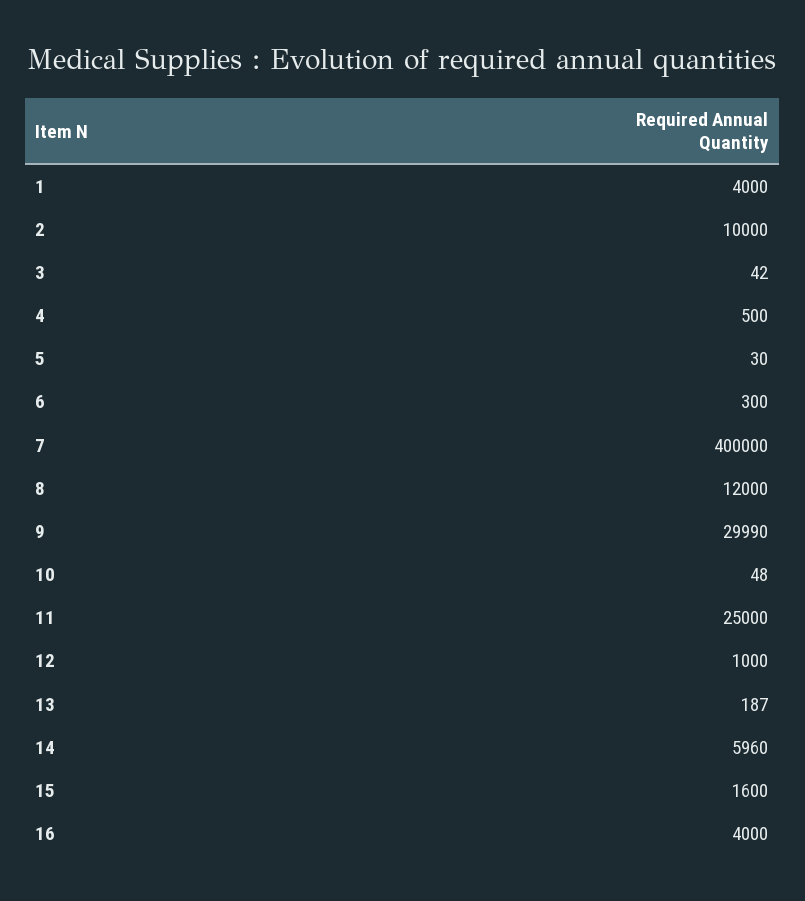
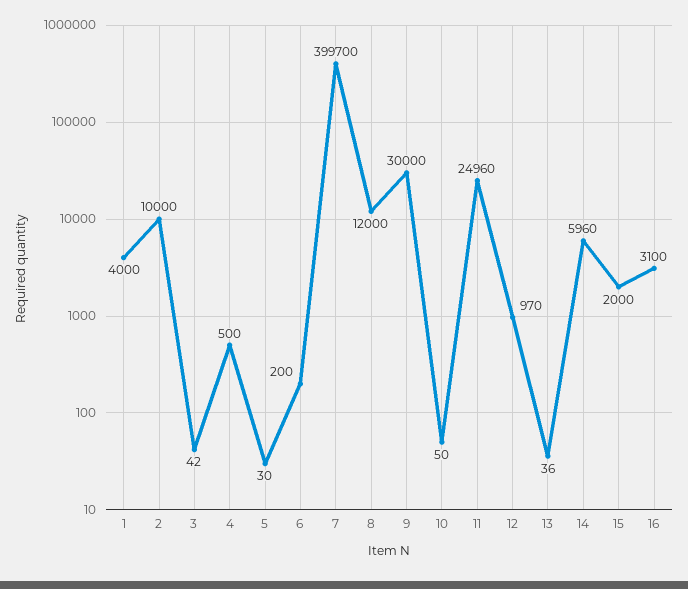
  {
    "1": 4000,
    "2": 10000,
    "3": 42,
    "4": 500,
    "5": 30,
-   "6": 300,
+   "6": 200,
-   "7": 400000,
+   "7": 399700,
    "8": 12000,
-   "9": 29990,
+   "9": 30000,
-   "10": 48,
+   "10": 50,
-   "11": 25000,
+   "11": 24960,
-   "12": 1000,
+   "12": 970,
-   "13": 187,
+   "13": 36,
    "14": 5960,
-   "15": 1600,
+   "15": 2000,
-   "16": 4000
+   "16": 3100
  }

